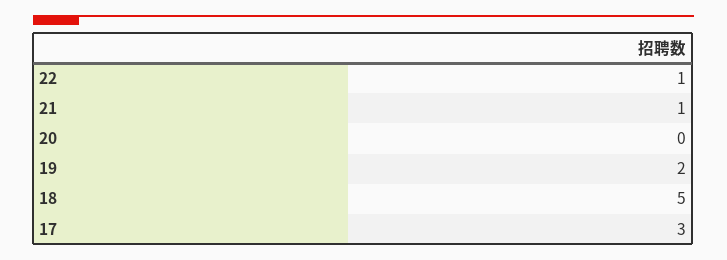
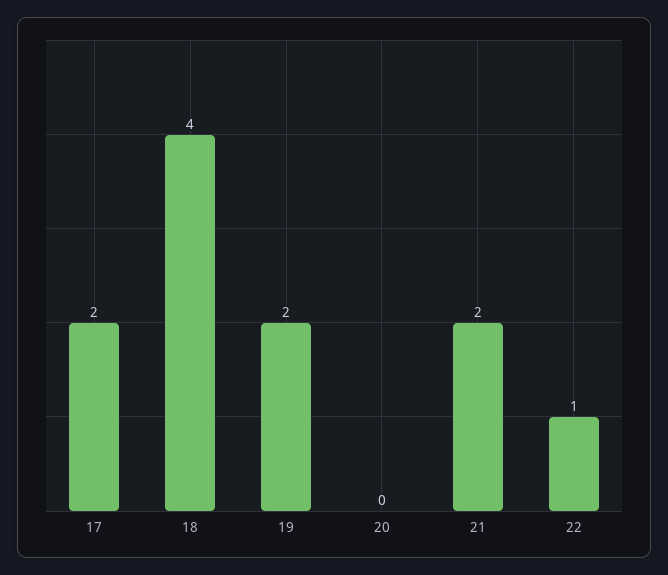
  {
    "22": 1,
-   "21": 1,
+   "21": 2,
    "20": 0,
    "19": 2,
-   "18": 5,
+   "18": 4,
-   "17": 3
+   "17": 2
  }

